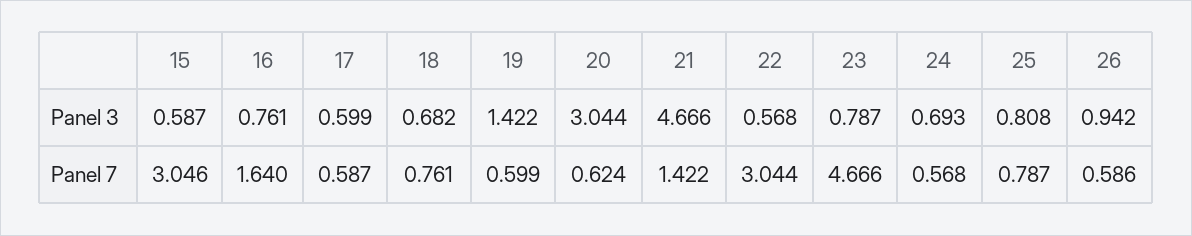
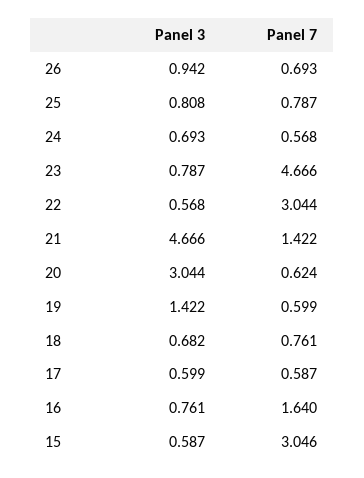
  {
    "15": {
      "Panel 3": 0.587,
      "Panel 7": 3.046
    },
    "16": {
      "Panel 3": 0.761,
      "Panel 7": 1.64
    },
    "17": {
      "Panel 3": 0.599,
      "Panel 7": 0.587
    },
    "18": {
      "Panel 3": 0.682,
      "Panel 7": 0.761
    },
    "19": {
      "Panel 3": 1.422,
      "Panel 7": 0.599
    },
    "20": {
      "Panel 3": 3.044,
      "Panel 7": 0.624
    },
    "21": {
      "Panel 3": 4.666,
      "Panel 7": 1.422
    },
    "22": {
      "Panel 3": 0.568,
      "Panel 7": 3.044
    },
    "23": {
      "Panel 3": 0.787,
      "Panel 7": 4.666
    },
    "24": {
      "Panel 3": 0.693,
      "Panel 7": 0.568
    },
    "25": {
      "Panel 3": 0.808,
      "Panel 7": 0.787
    },
    "26": {
      "Panel 3": 0.942,
-     "Panel 7": 0.586
+     "Panel 7": 0.693
    }
  }

